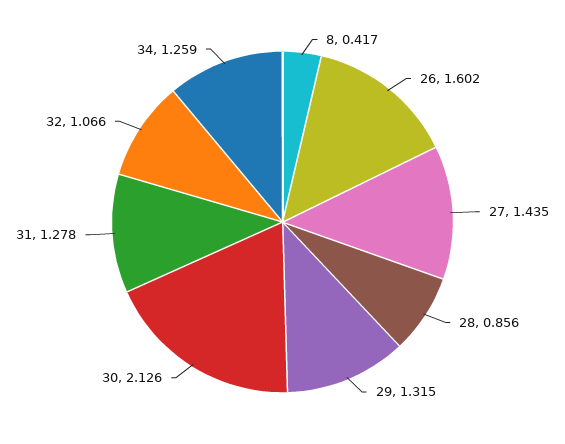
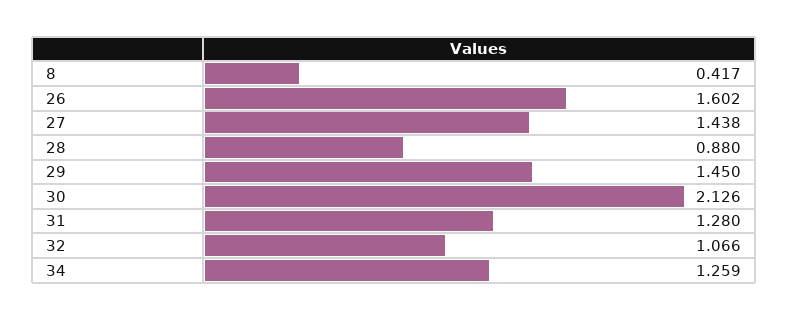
  {
    "8": 0.417,
    "26": 1.602,
-   "27": 1.435,
+   "27": 1.438,
-   "28": 0.856,
+   "28": 0.88,
-   "29": 1.315,
+   "29": 1.45,
    "30": 2.126,
-   "31": 1.278,
+   "31": 1.28,
    "32": 1.066,
    "34": 1.259
  }

